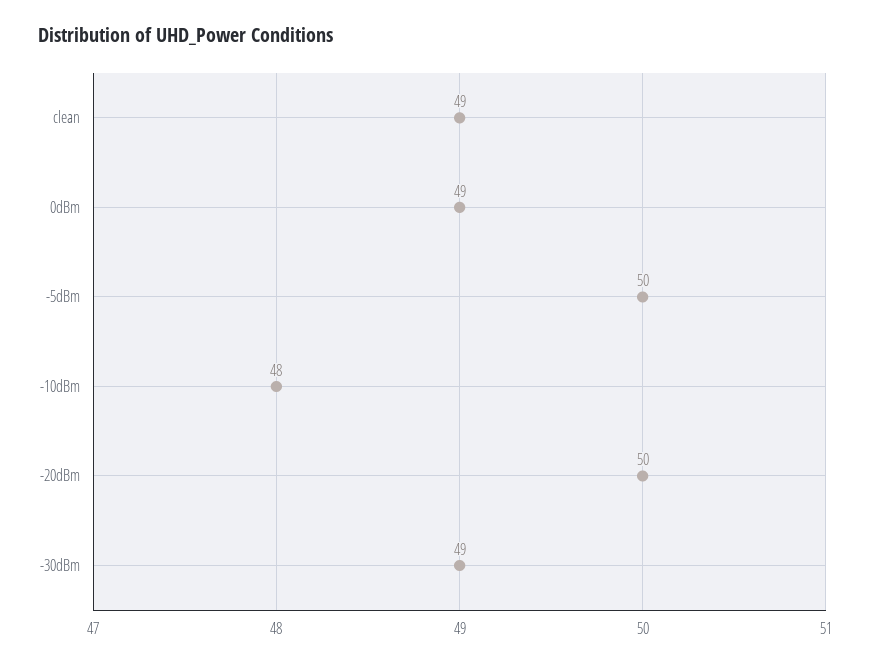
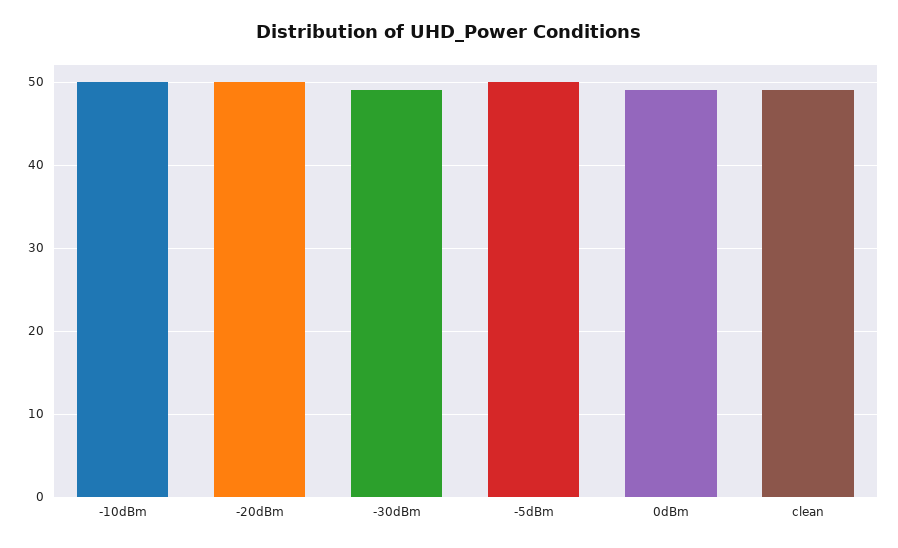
  {
    "clean": 49,
    "0dBm": 49,
    "-5dBm": 50,
-   "-10dBm": 48,
+   "-10dBm": 50,
    "-20dBm": 50,
    "-30dBm": 49
  }

